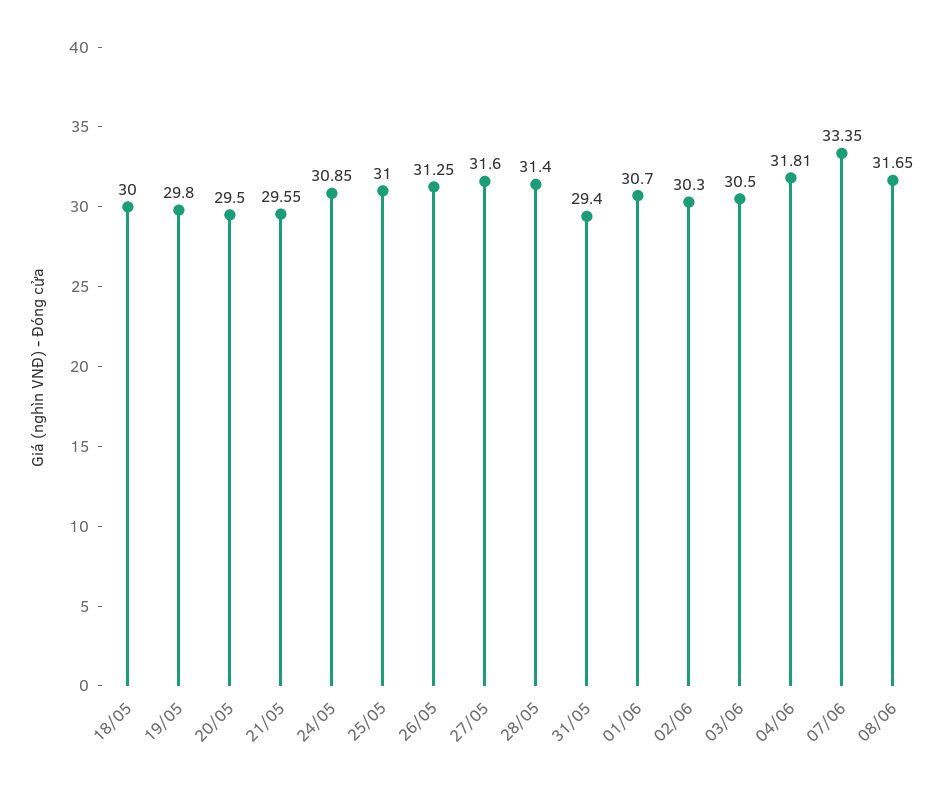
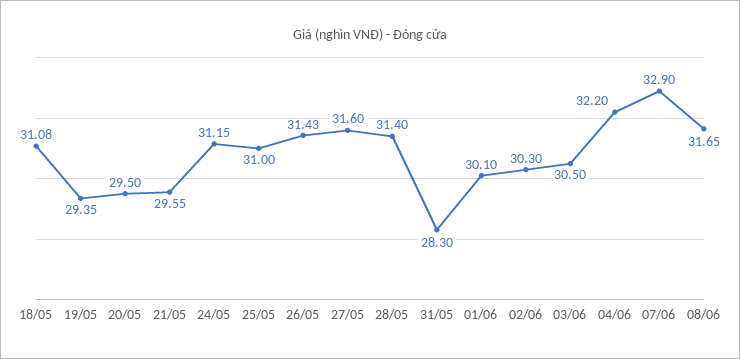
  {
-   "18/05": 30,
+   "18/05": 31.08,
-   "19/05": 29.8,
+   "19/05": 29.35,
    "20/05": 29.5,
    "21/05": 29.55,
-   "24/05": 30.85,
+   "24/05": 31.15,
    "25/05": 31,
-   "26/05": 31.25,
+   "26/05": 31.43,
    "27/05": 31.6,
    "28/05": 31.4,
-   "31/05": 29.4,
+   "31/05": 28.3,
-   "01/06": 30.7,
+   "01/06": 30.1,
    "02/06": 30.3,
    "03/06": 30.5,
-   "04/06": 31.81,
+   "04/06": 32.2,
-   "07/06": 33.35,
+   "07/06": 32.9,
    "08/06": 31.65
  }

